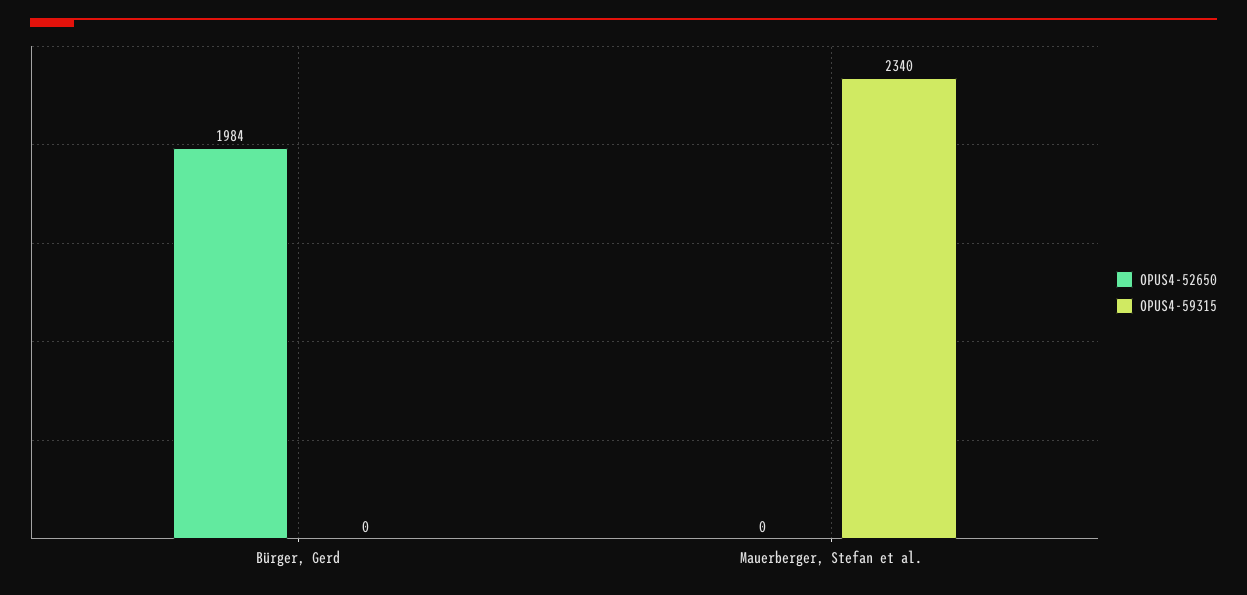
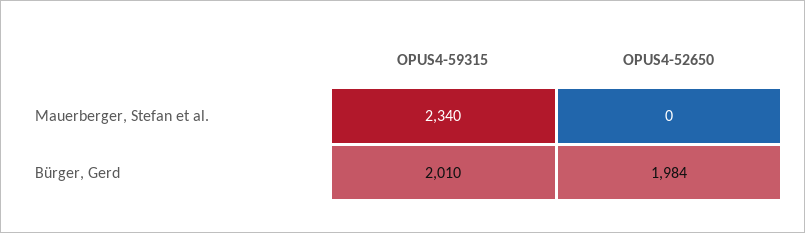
  {
    "OPUS4-52650": {
      "Bürger, Gerd": 1984,
      "Mauerberger, Stefan et al.": 0
    },
    "OPUS4-59315": {
-     "Bürger, Gerd": 0,
+     "Bürger, Gerd": 2010,
      "Mauerberger, Stefan et al.": 2340
    }
  }

